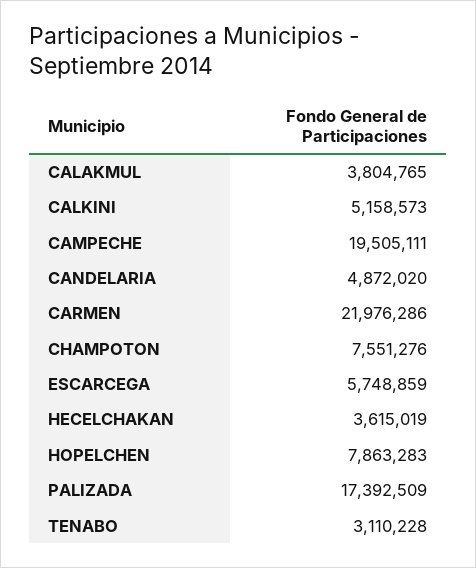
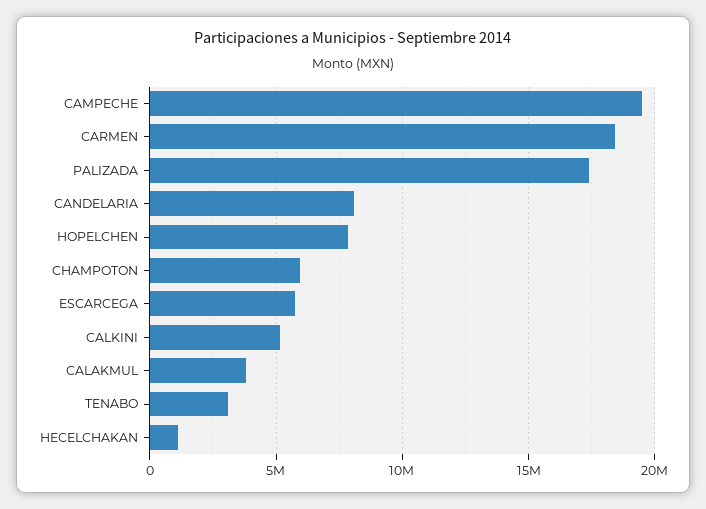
  {
    "CALAKMUL": 3804765,
    "CALKINI": 5158573,
    "CAMPECHE": 19505111,
-   "CANDELARIA": 4872020,
+   "CANDELARIA": 8000000,
-   "CARMEN": 21976286,
+   "CARMEN": 18500000,
-   "CHAMPOTON": 7551276,
+   "CHAMPOTON": 6000000,
    "ESCARCEGA": 5748859,
-   "HECELCHAKAN": 3615019,
+   "HECELCHAKAN": 1000000,
    "HOPELCHEN": 7863283,
    "PALIZADA": 17392509,
    "TENABO": 3110228
  }

